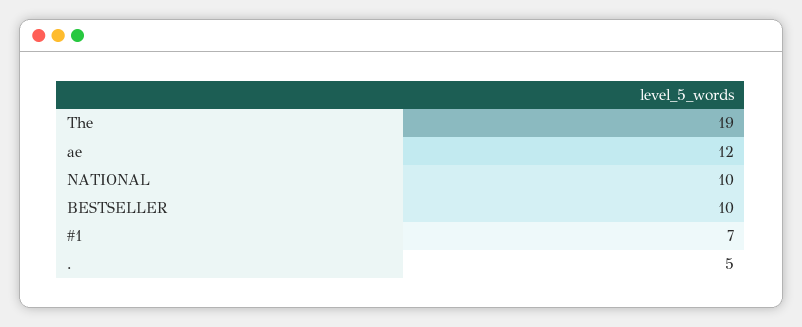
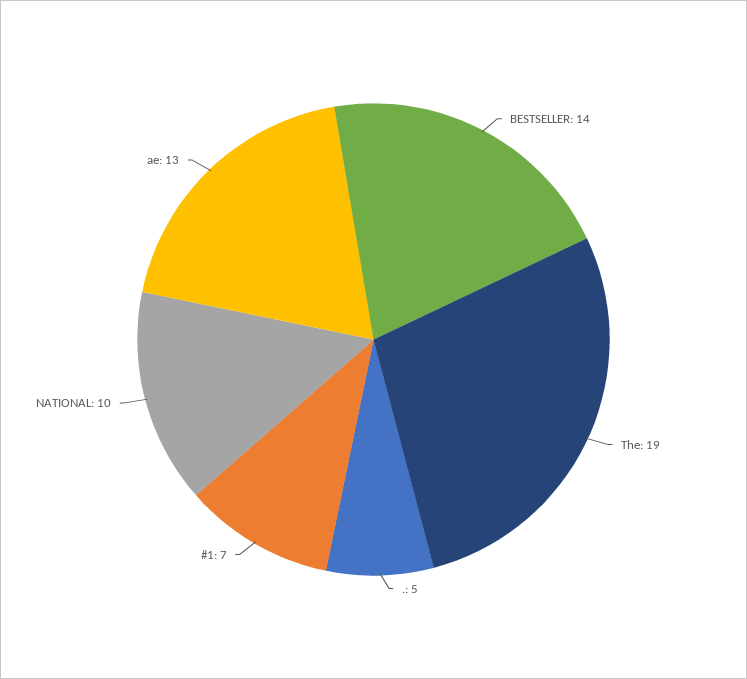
  {
    "The": 19,
-   "ae": 12,
+   "ae": 13,
    "NATIONAL": 10,
-   "BESTSELLER": 10,
+   "BESTSELLER": 14,
    "#1": 7,
    ".": 5
  }

